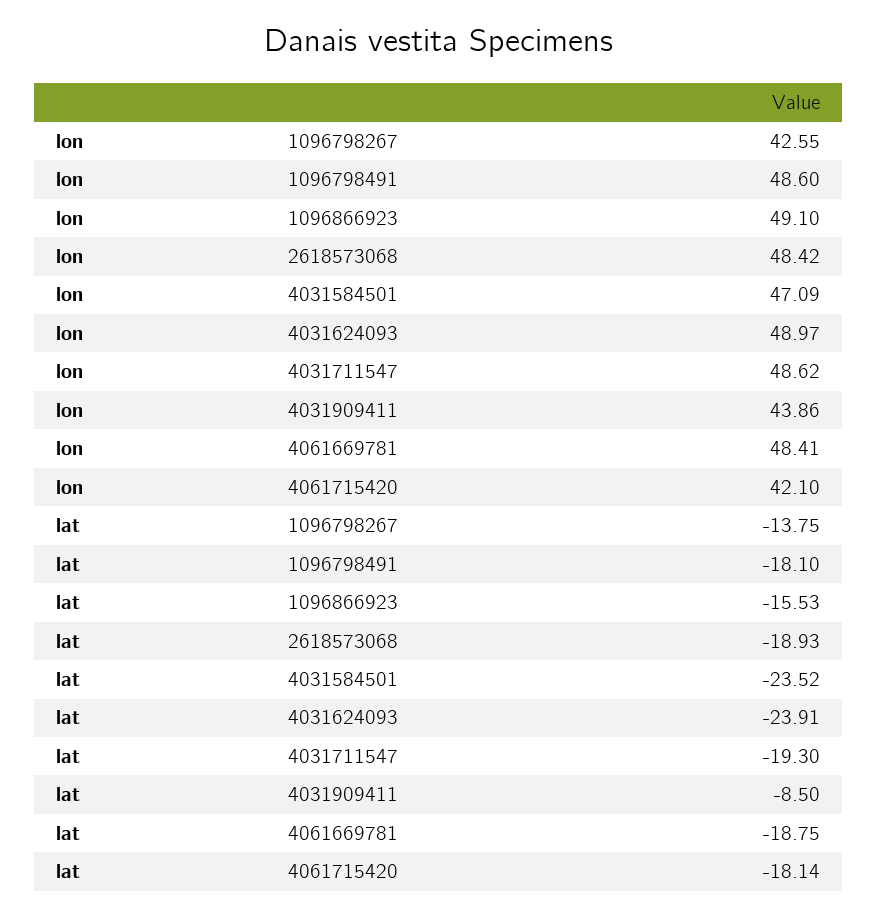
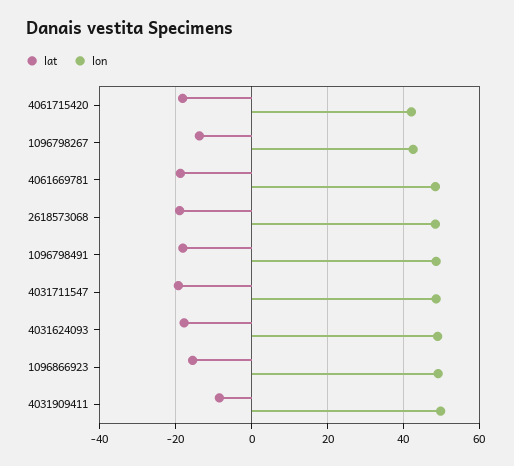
  {
    "lon": {
      "1096798267": 42.55,
      "1096798491": 48.6,
      "1096866923": 49.1,
      "2618573068": 48.42,
-     "4031584501": 47.09,
      "4031624093": 48.97,
      "4031711547": 48.62,
-     "4031909411": 43.86,
+     "4031909411": 50,
      "4061669781": 48.41,
      "4061715420": 42.1
    },
    "lat": {
      "1096798267": -13.75,
      "1096798491": -18.1,
      "1096866923": -15.53,
      "2618573068": -18.93,
-     "4031584501": -23.52,
-     "4031624093": -23.91,
+     "4031624093": -18,
      "4031711547": -19.3,
      "4031909411": -8.5,
      "4061669781": -18.75,
      "4061715420": -18.14
    }
  }

